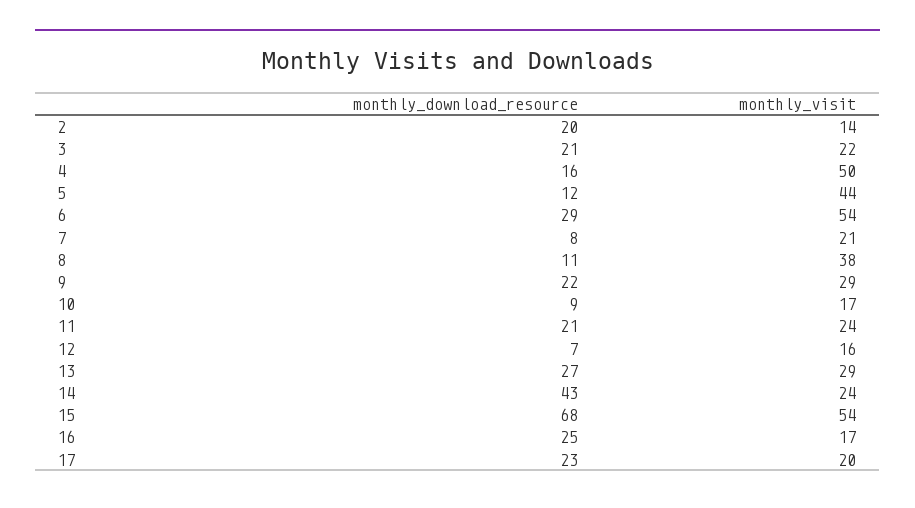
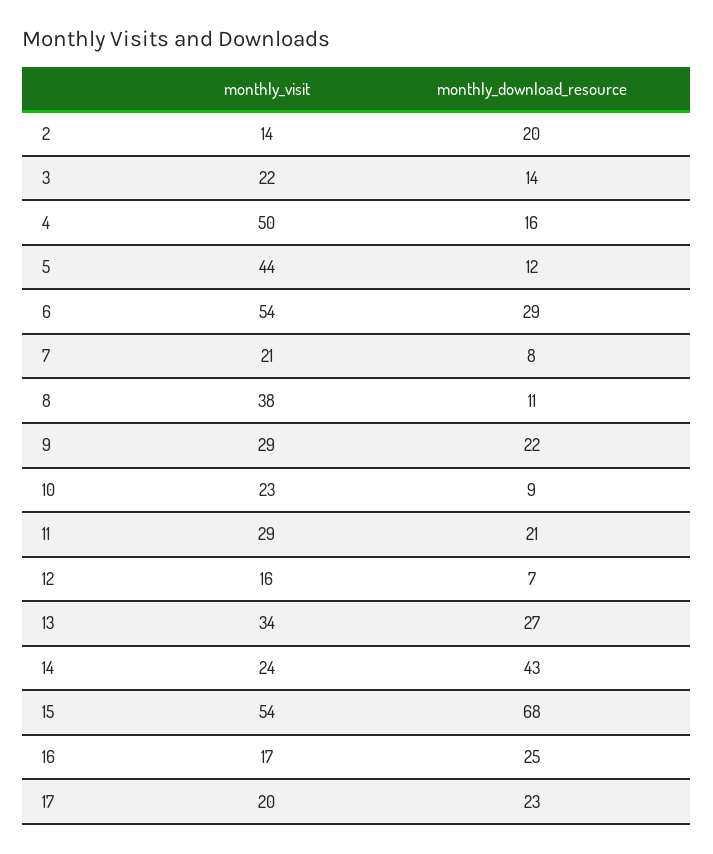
  {
    "monthly_download_resource": {
      "2": 20,
-     "3": 21,
+     "3": 14,
      "4": 16,
      "5": 12,
      "6": 29,
      "7": 8,
      "8": 11,
      "9": 22,
      "10": 9,
      "11": 21,
      "12": 7,
      "13": 27,
      "14": 43,
      "15": 68,
      "16": 25,
      "17": 23
    },
    "monthly_visit": {
      "2": 14,
      "3": 22,
      "4": 50,
      "5": 44,
      "6": 54,
      "7": 21,
      "8": 38,
      "9": 29,
-     "10": 17,
+     "10": 23,
-     "11": 24,
+     "11": 29,
      "12": 16,
-     "13": 29,
+     "13": 34,
      "14": 24,
      "15": 54,
      "16": 17,
      "17": 20
    }
  }

